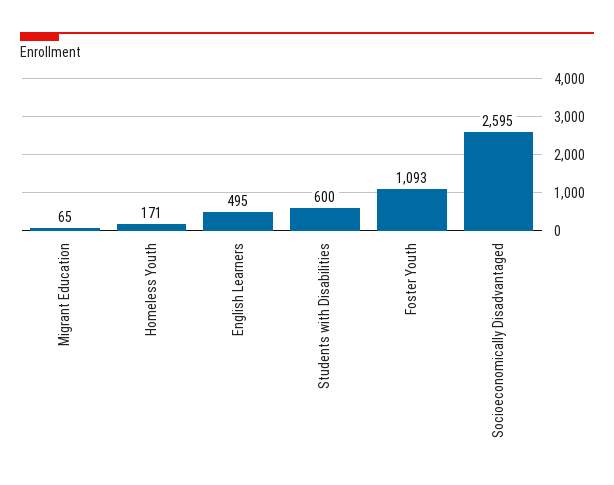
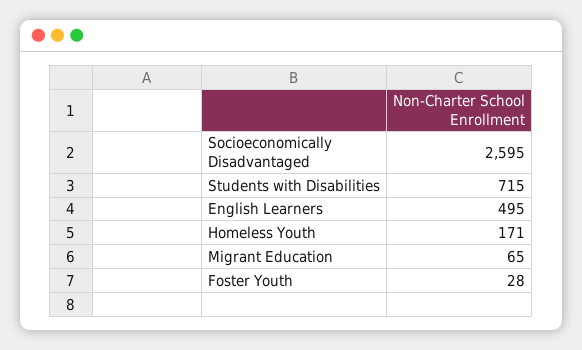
  {
    "Migrant Education": 65,
    "Homeless Youth": 171,
    "English Learners": 495,
-   "Students with Disabilities": 600,
+   "Students with Disabilities": 715,
-   "Foster Youth": 1093,
+   "Foster Youth": 28,
    "Socioeconomically Disadvantaged": 2595
  }

